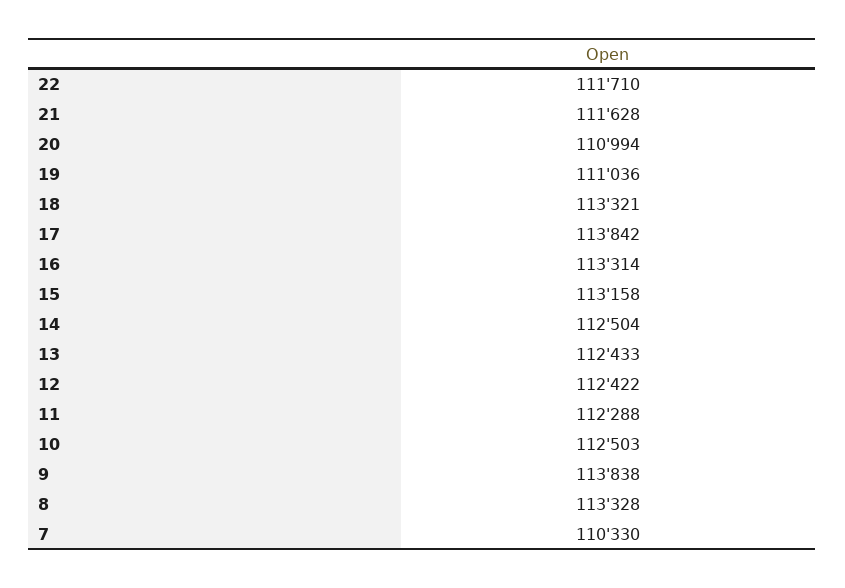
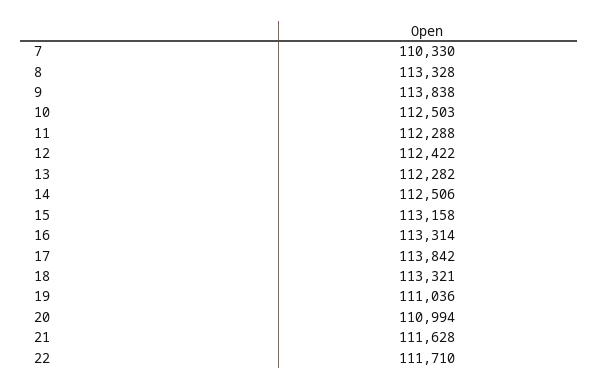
  {
    "22": 111710,
    "21": 111628,
    "20": 110994,
    "19": 111036,
    "18": 113321,
    "17": 113842,
    "16": 113314,
    "15": 113158,
-   "14": 112504,
+   "14": 112506,
-   "13": 112433,
+   "13": 112282,
    "12": 112422,
    "11": 112288,
    "10": 112503,
    "9": 113838,
    "8": 113328,
    "7": 110330
  }

